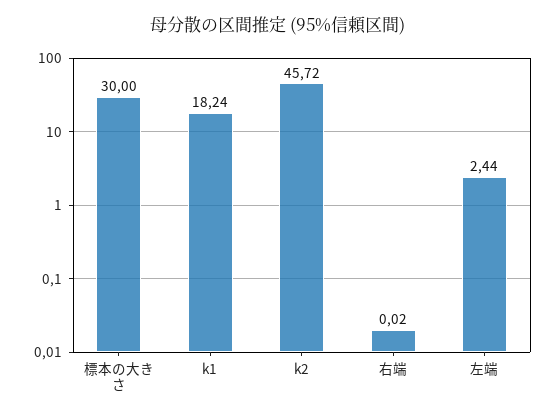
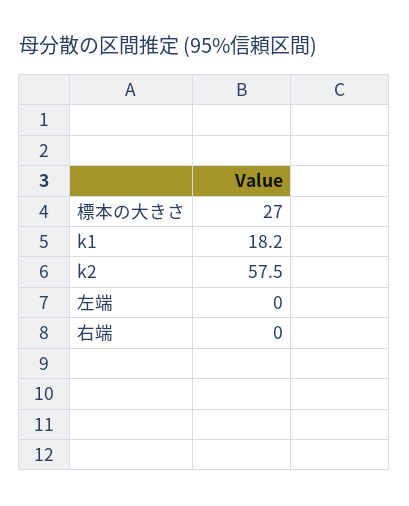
  {
-   "標本の大きさ": 30,
+   "標本の大きさ": 27,
    "k1": 18.24,
-   "k2": 45.72,
+   "k2": 57.5,
    "右端": 0.02,
-   "左端": 2.44
+   "左端": 0
  }

